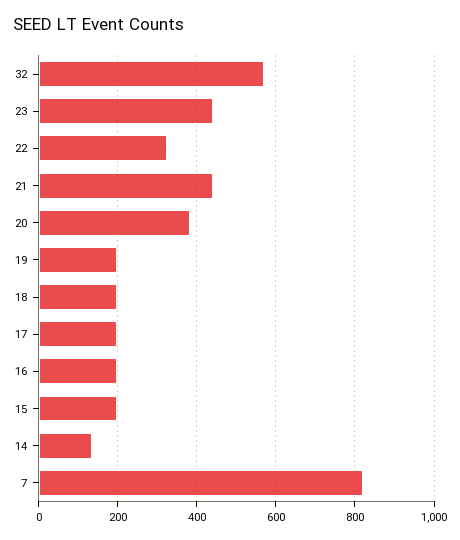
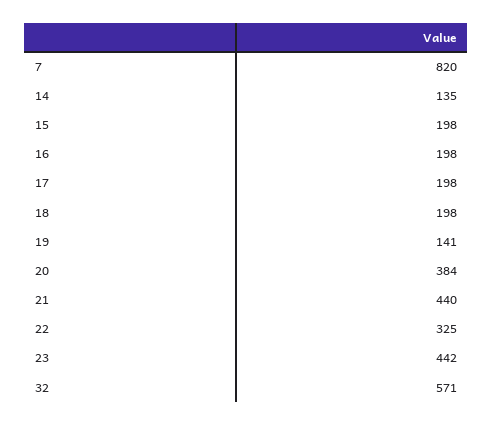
  {
    "32": 571,
    "23": 442,
    "22": 325,
    "21": 440,
    "20": 384,
-   "19": 200,
+   "19": 141,
    "18": 198,
    "17": 198,
    "16": 198,
    "15": 198,
    "14": 135,
    "7": 820
  }

